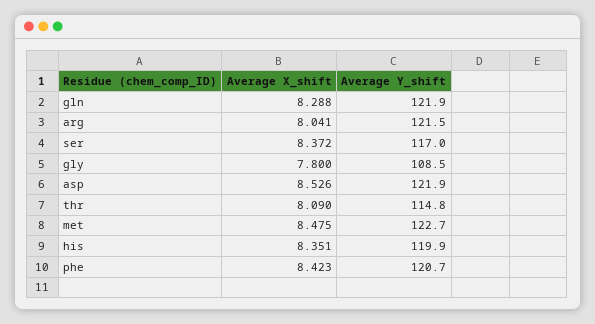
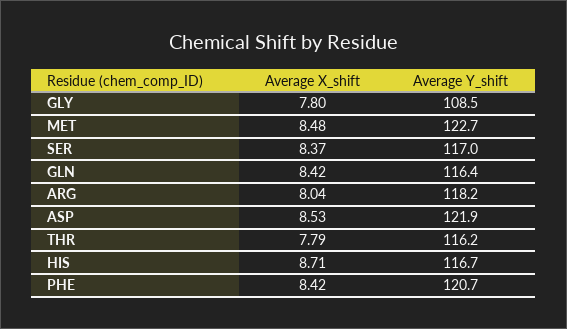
  {
    "Average X_shift": {
-     "gln": 8.288,
+     "gln": 8.42,
      "arg": 8.041,
      "ser": 8.372,
      "gly": 7.8,
      "asp": 8.526,
-     "thr": 8.09,
+     "thr": 7.79,
      "met": 8.475,
-     "his": 8.351,
+     "his": 8.71,
      "phe": 8.423
    },
    "Average Y_shift": {
-     "gln": 121.9,
+     "gln": 116.4,
-     "arg": 121.5,
+     "arg": 118.2,
      "ser": 117,
      "gly": 108.5,
      "asp": 121.9,
-     "thr": 114.8,
+     "thr": 116.2,
      "met": 122.7,
-     "his": 119.9,
+     "his": 116.7,
      "phe": 120.7
    }
  }

